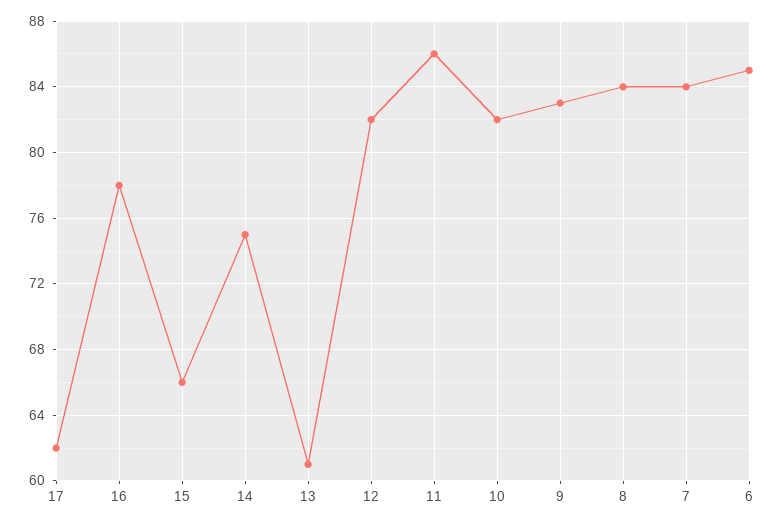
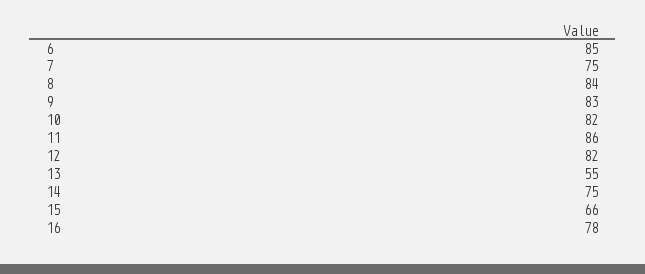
  {
-   "17": 62,
    "16": 78,
    "15": 66,
    "14": 75,
-   "13": 61,
+   "13": 55,
    "12": 82,
    "11": 86,
    "10": 82,
    "9": 83,
    "8": 84,
-   "7": 84,
+   "7": 75,
    "6": 85
  }

